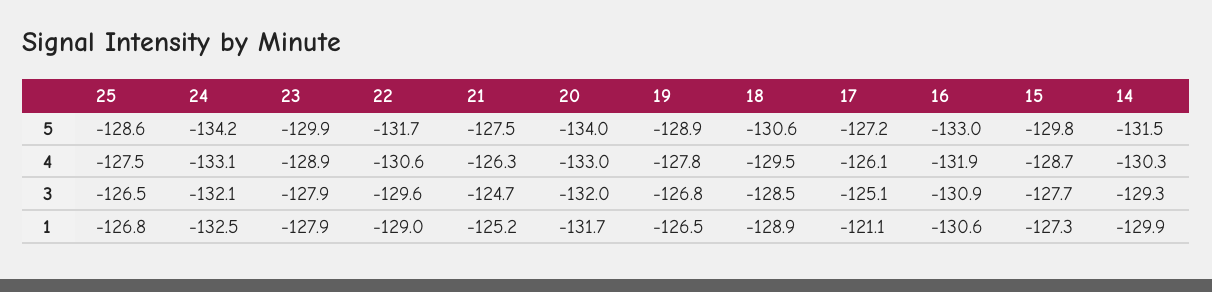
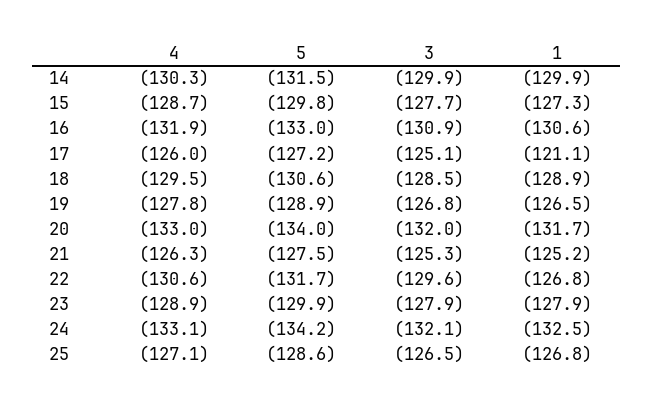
  {
    "25": {
      "5": -128.6,
-     "4": -127.5,
+     "4": -127.1,
      "3": -126.5,
      "1": -126.8
    },
    "24": {
      "5": -134.2,
      "4": -133.1,
      "3": -132.1,
      "1": -132.5
    },
    "23": {
      "5": -129.9,
      "4": -128.9,
      "3": -127.9,
      "1": -127.9
    },
    "22": {
      "5": -131.7,
      "4": -130.6,
      "3": -129.6,
-     "1": -129
+     "1": -126.8
    },
    "21": {
      "5": -127.5,
      "4": -126.3,
-     "3": -124.7,
+     "3": -125.3,
      "1": -125.2
    },
    "20": {
      "5": -134,
      "4": -133,
      "3": -132,
      "1": -131.7
    },
    "19": {
      "5": -128.9,
      "4": -127.8,
      "3": -126.8,
      "1": -126.5
    },
    "18": {
      "5": -130.6,
      "4": -129.5,
      "3": -128.5,
      "1": -128.9
    },
    "17": {
      "5": -127.2,
-     "4": -126.1,
+     "4": -126,
      "3": -125.1,
      "1": -121.1
    },
    "16": {
      "5": -133,
      "4": -131.9,
      "3": -130.9,
      "1": -130.6
    },
    "15": {
      "5": -129.8,
      "4": -128.7,
      "3": -127.7,
      "1": -127.3
    },
    "14": {
      "5": -131.5,
      "4": -130.3,
-     "3": -129.3,
+     "3": -129.9,
      "1": -129.9
    }
  }

